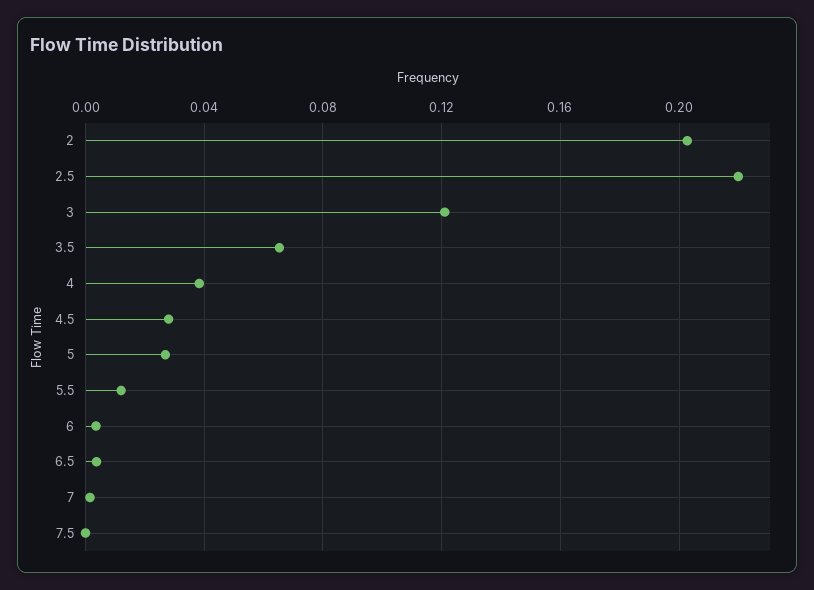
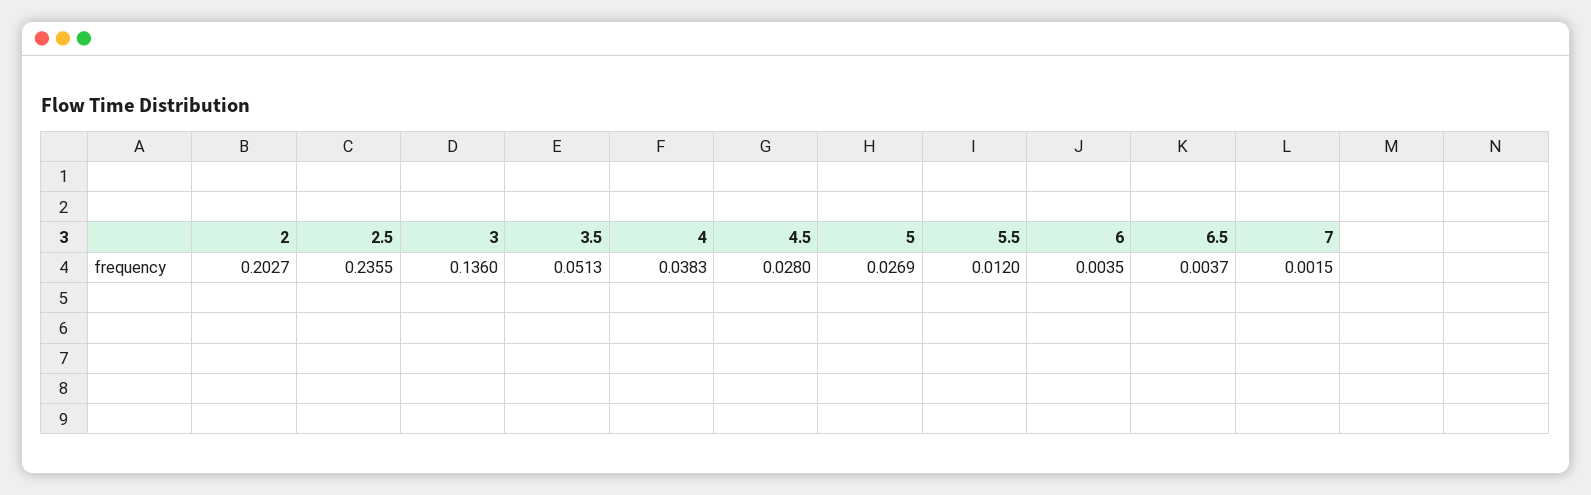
  {
    "2": 0.2027,
-   "2.5": 0.22,
+   "2.5": 0.2355,
-   "3": 0.12,
+   "3": 0.136,
-   "3.5": 0.065,
+   "3.5": 0.0513,
    "4": 0.0383,
    "4.5": 0.028,
    "5": 0.0269,
    "5.5": 0.012,
    "6": 0.0035,
    "6.5": 0.0037,
-   "7": 0.0015,
+   "7": 0.0015
-   "7.5": 0
  }

